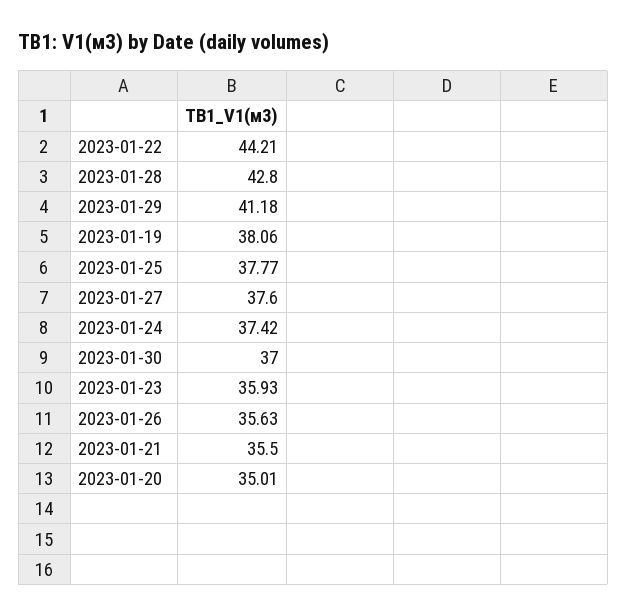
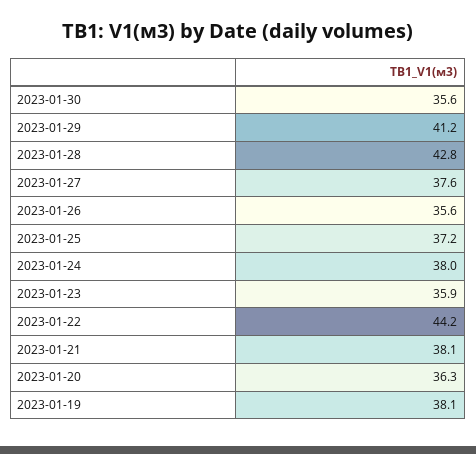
  {
    "2023-01-22": 44.21,
    "2023-01-28": 42.8,
    "2023-01-29": 41.18,
    "2023-01-19": 38.06,
-   "2023-01-25": 37.77,
+   "2023-01-25": 37.2,
    "2023-01-27": 37.6,
-   "2023-01-24": 37.42,
+   "2023-01-24": 38,
-   "2023-01-30": 37,
+   "2023-01-30": 35.6,
    "2023-01-23": 35.93,
    "2023-01-26": 35.63,
-   "2023-01-21": 35.5,
+   "2023-01-21": 38.1,
-   "2023-01-20": 35.01
+   "2023-01-20": 36.3
  }

